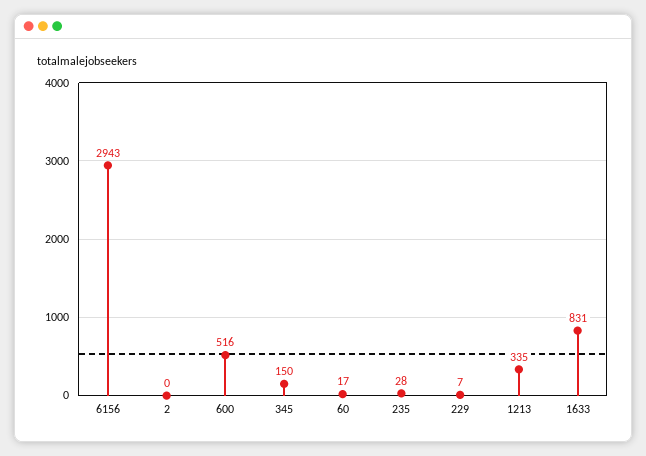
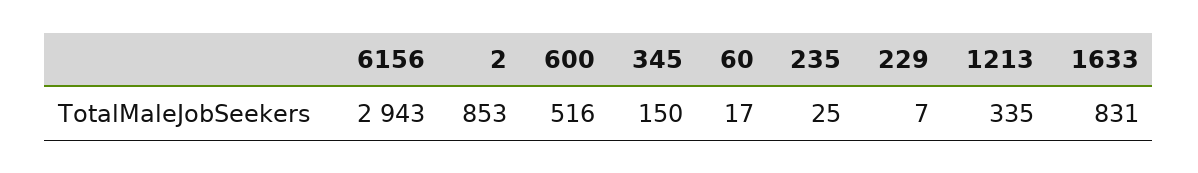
  {
    "6156": 2943,
-   "2": 0,
+   "2": 853,
    "600": 516,
    "345": 150,
    "60": 17,
-   "235": 28,
+   "235": 25,
    "229": 7,
    "1213": 335,
    "1633": 831
  }

